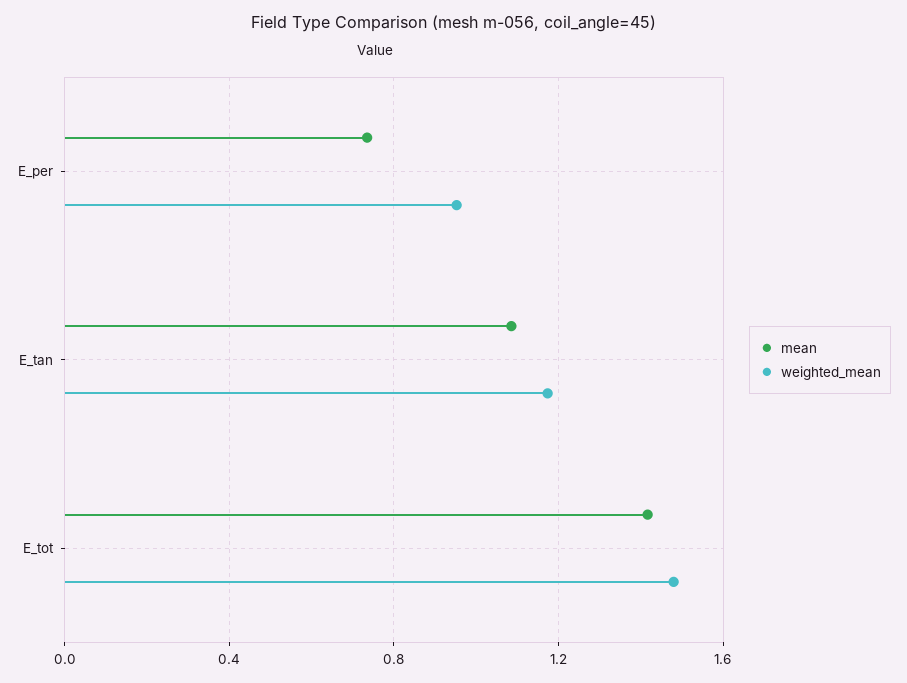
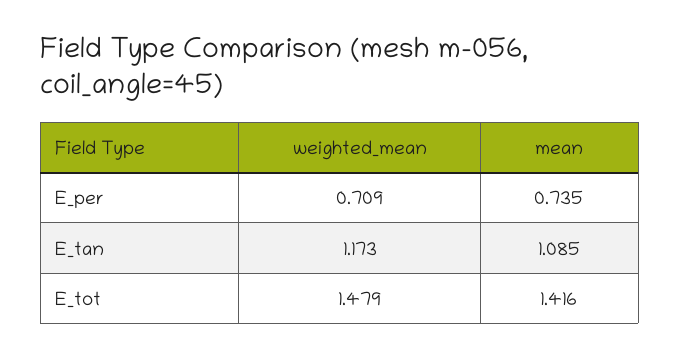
  {
    "mean": {
      "E_per": 0.735,
      "E_tan": 1.085,
      "E_tot": 1.416
    },
    "weighted_mean": {
-     "E_per": 0.95,
+     "E_per": 0.709,
      "E_tan": 1.173,
      "E_tot": 1.479
    }
  }

